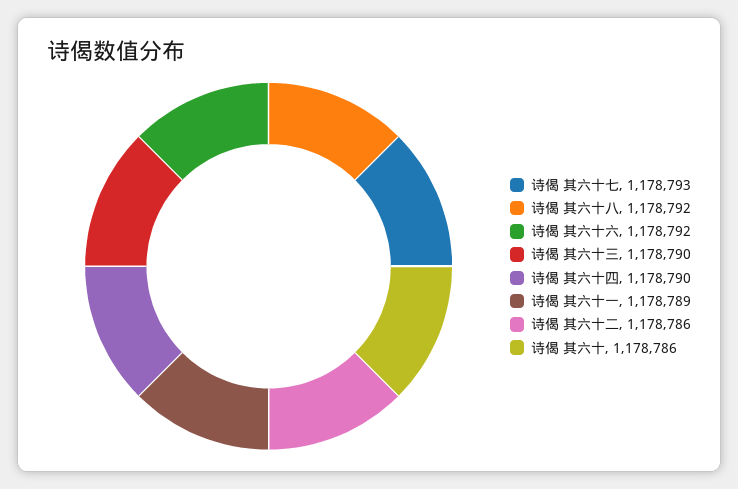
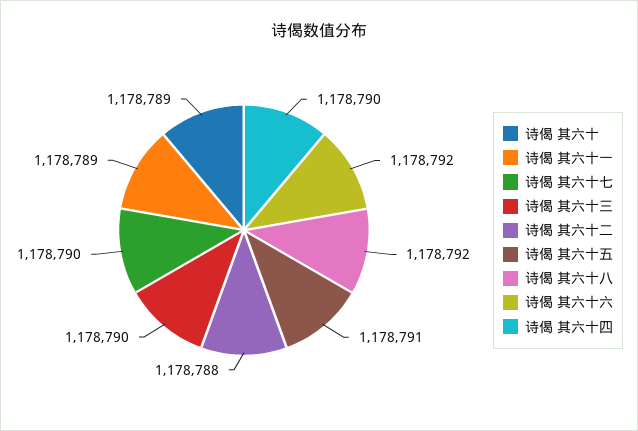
  {
-   "诗偈 其六十七": 1178793,
+   "诗偈 其六十七": 1178790,
    "诗偈 其六十八": 1178792,
    "诗偈 其六十六": 1178792,
    "诗偈 其六十三": 1178790,
    "诗偈 其六十四": 1178790,
    "诗偈 其六十一": 1178789,
-   "诗偈 其六十二": 1178786,
+   "诗偈 其六十二": 1178788,
-   "诗偈 其六十": 1178786
+   "诗偈 其六十": 1178789,
+   "诗偈 其六十五": 1178791
  }

